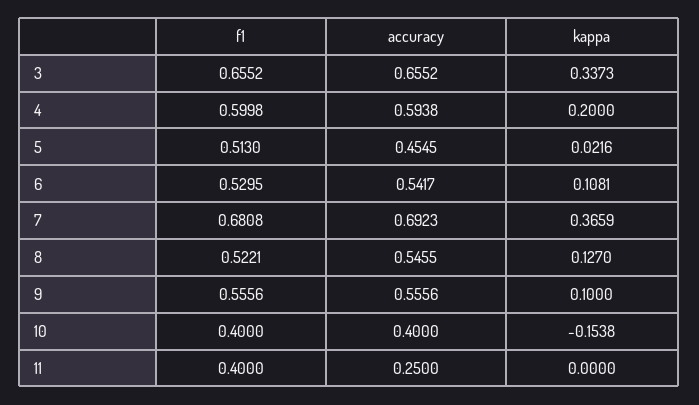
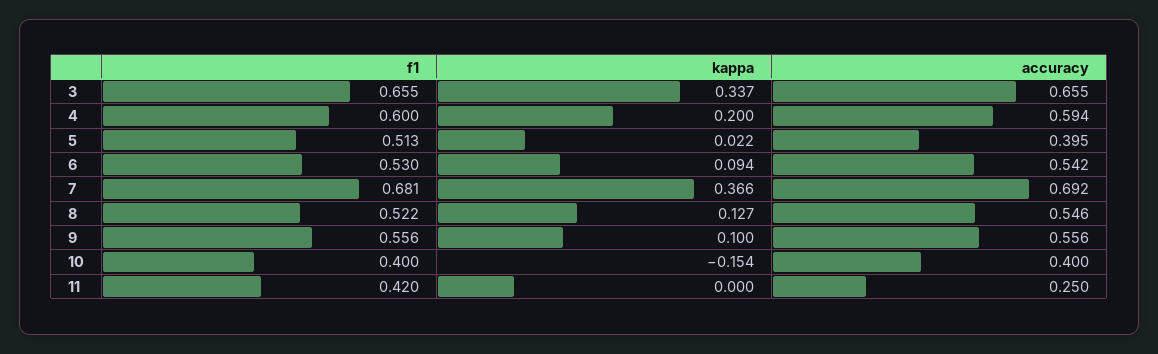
  {
    "f1": {
      "3": 0.6552,
      "4": 0.5998,
      "5": 0.513,
      "6": 0.5295,
      "7": 0.6808,
      "8": 0.5221,
      "9": 0.5556,
      "10": 0.4,
-     "11": 0.4
+     "11": 0.42
    },
    "accuracy": {
      "3": 0.6552,
      "4": 0.5938,
-     "5": 0.4545,
+     "5": 0.395,
      "6": 0.5417,
      "7": 0.6923,
      "8": 0.5455,
      "9": 0.5556,
      "10": 0.4,
      "11": 0.25
    },
    "kappa": {
      "3": 0.3373,
      "4": 0.2,
      "5": 0.0216,
-     "6": 0.1081,
+     "6": 0.094,
      "7": 0.3659,
      "8": 0.127,
      "9": 0.1,
      "10": -0.1538,
      "11": 0
    }
  }

